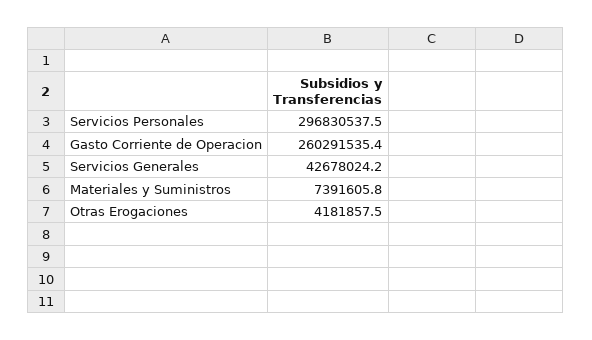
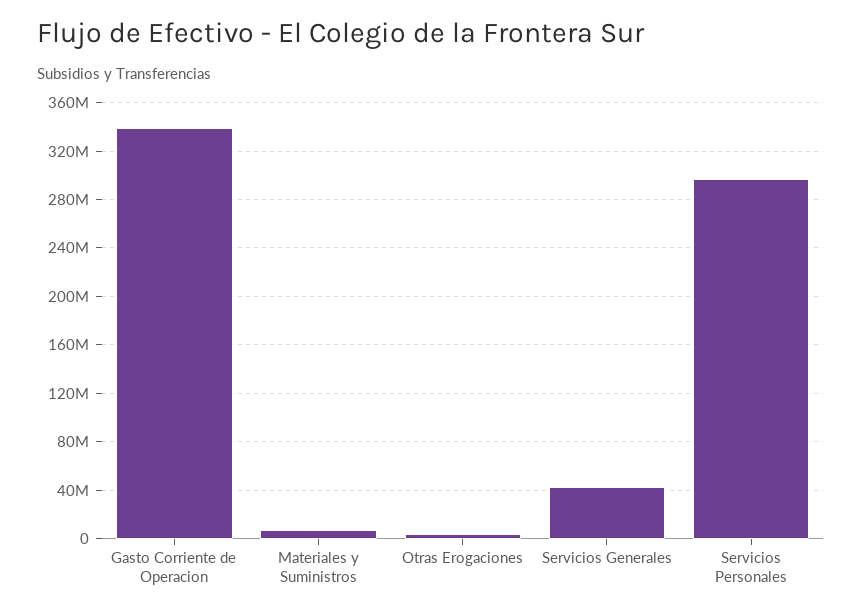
  {
    "Servicios Personales": 296830537.5,
-   "Gasto Corriente de Operacion": 260291535.4,
+   "Gasto Corriente de Operacion": 340000000,
    "Servicios Generales": 42678024.2,
    "Materiales y Suministros": 7391605.8,
    "Otras Erogaciones": 4181857.5
  }

